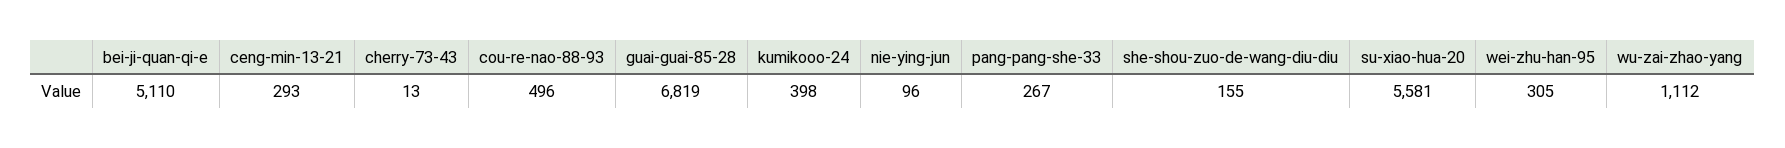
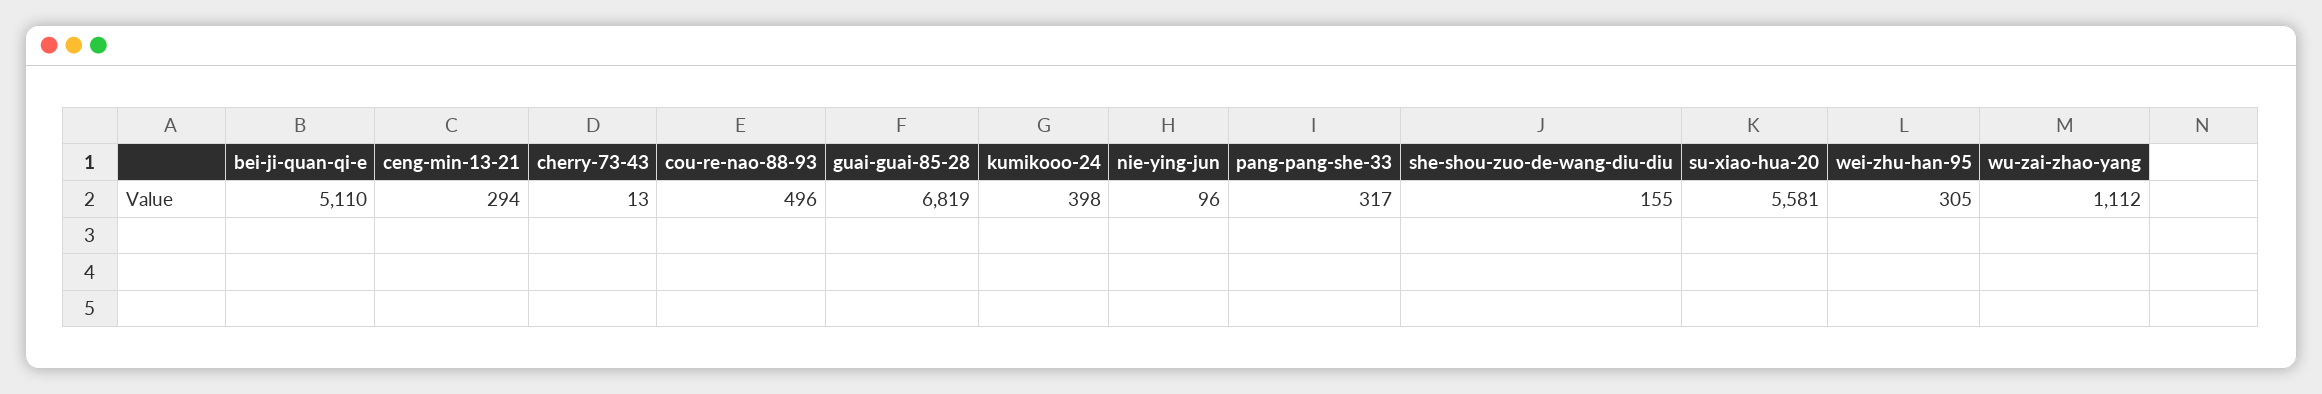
  {
    "bei-ji-quan-qi-e": 5110,
-   "ceng-min-13-21": 293,
+   "ceng-min-13-21": 294,
    "cherry-73-43": 13,
    "cou-re-nao-88-93": 496,
    "guai-guai-85-28": 6819,
    "kumikooo-24": 398,
    "nie-ying-jun": 96,
-   "pang-pang-she-33": 267,
+   "pang-pang-she-33": 317,
    "she-shou-zuo-de-wang-diu-diu": 155,
    "su-xiao-hua-20": 5581,
    "wei-zhu-han-95": 305,
    "wu-zai-zhao-yang": 1112
  }

